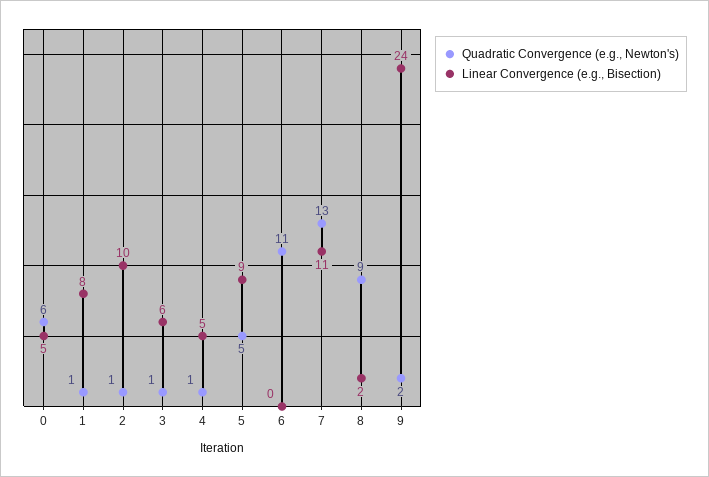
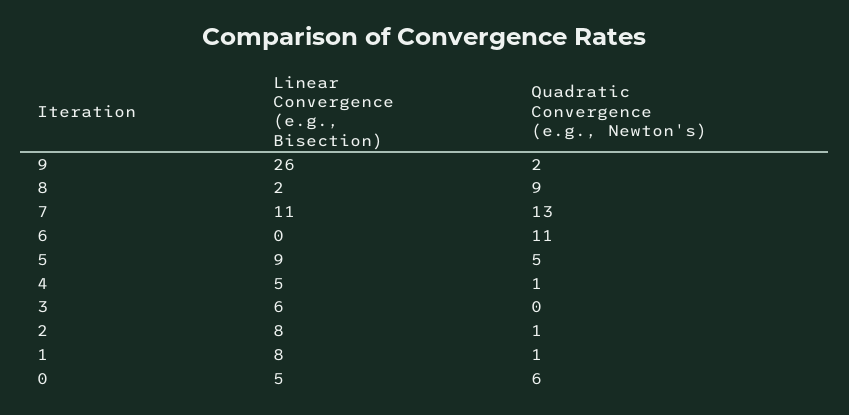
  {
    "Quadratic Convergence (e.g., Newton's)": {
      "0": 6,
      "1": 1,
      "2": 1,
-     "3": 1,
+     "3": 0,
      "4": 1,
      "5": 5,
      "6": 11,
      "7": 13,
      "8": 9,
      "9": 2
    },
    "Linear Convergence (e.g., Bisection)": {
      "0": 5,
      "1": 8,
-     "2": 10,
+     "2": 8,
      "3": 6,
      "4": 5,
      "5": 9,
      "6": 0,
      "7": 11,
      "8": 2,
-     "9": 24
+     "9": 26
    }
  }

